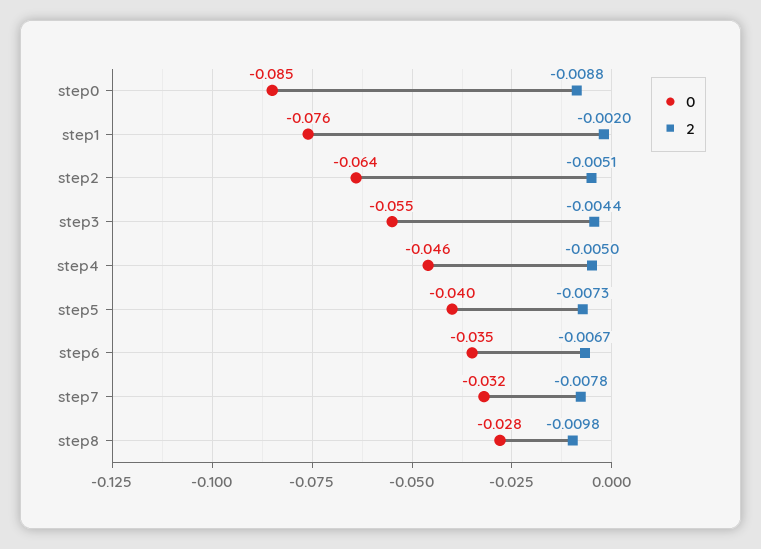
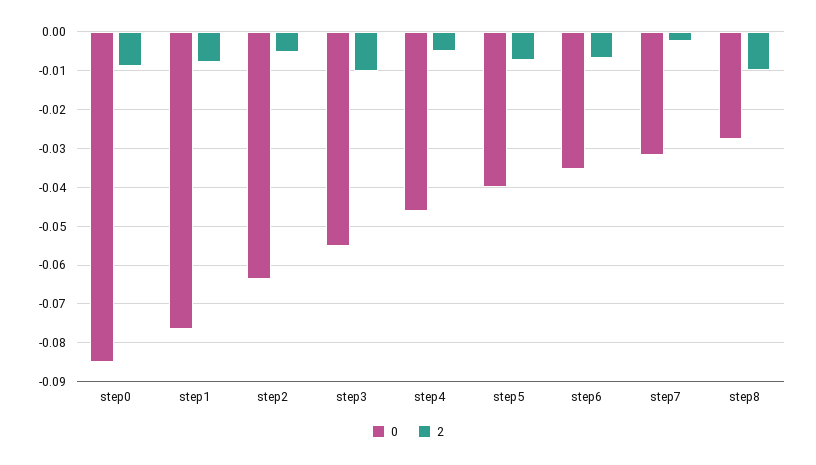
  {
    "0": {
      "step0": -0.085,
      "step1": -0.076,
      "step2": -0.064,
      "step3": -0.055,
      "step4": -0.046,
      "step5": -0.04,
      "step6": -0.035,
      "step7": -0.032,
      "step8": -0.028
    },
    "2": {
      "step0": -0.0088,
-     "step1": -0.002,
+     "step1": -0.008,
      "step2": -0.0051,
-     "step3": -0.0044,
+     "step3": -0.01,
      "step4": -0.005,
      "step5": -0.0073,
      "step6": -0.0067,
-     "step7": -0.0078,
+     "step7": -0.002,
      "step8": -0.0098
    }
  }

